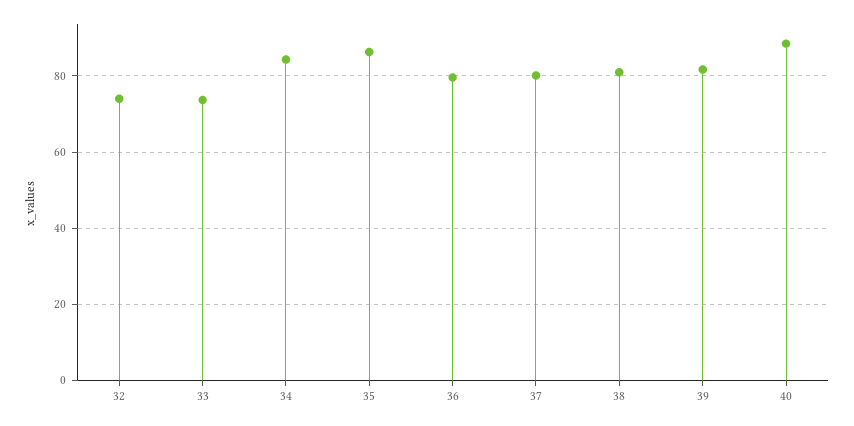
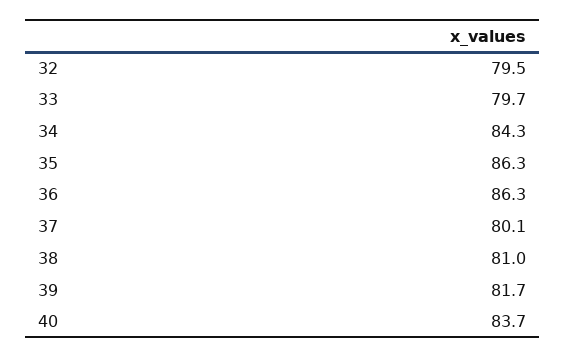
  {
-   "32": 74,
+   "32": 79.5,
-   "33": 74,
+   "33": 79.7,
    "34": 84.3,
    "35": 86.3,
-   "36": 80,
+   "36": 86.3,
    "37": 80.1,
    "38": 81,
    "39": 81.7,
-   "40": 88
+   "40": 83.7
  }

